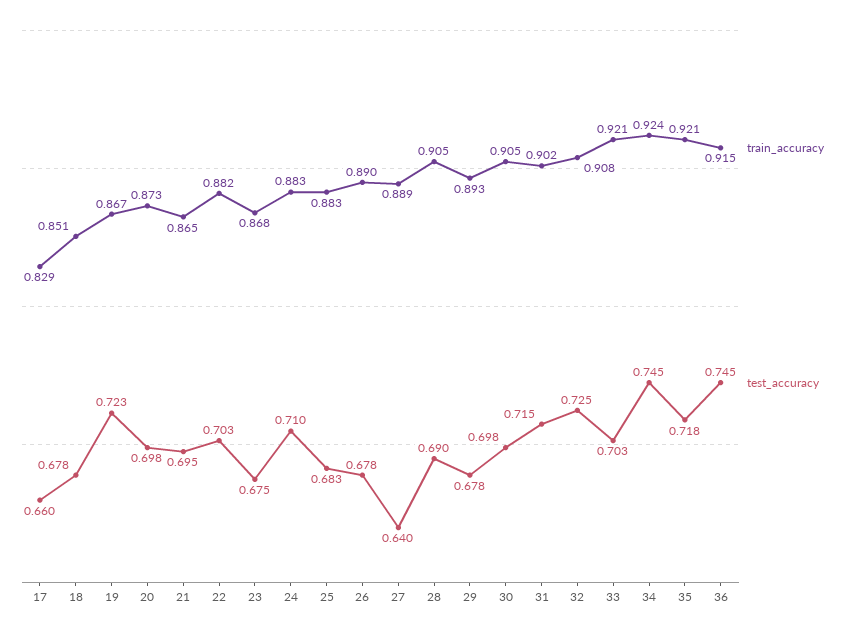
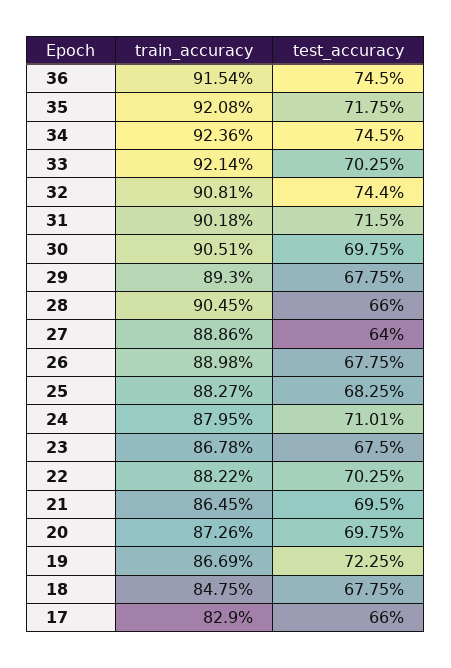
  {
    "train_accuracy": {
      "17": 0.829,
-     "18": 0.851,
+     "18": 0.8475,
      "19": 0.8669,
      "20": 0.8726,
      "21": 0.8645,
      "22": 0.8822,
      "23": 0.8678,
-     "24": 0.883,
+     "24": 0.8795,
      "25": 0.8827,
      "26": 0.8898,
      "27": 0.8886,
      "28": 0.9045,
      "29": 0.893,
      "30": 0.9051,
      "31": 0.9018,
      "32": 0.9081,
      "33": 0.9214,
      "34": 0.9236,
      "35": 0.9208,
      "36": 0.9154
    },
    "test_accuracy": {
      "17": 0.66,
      "18": 0.6775,
      "19": 0.7225,
      "20": 0.6975,
      "21": 0.695,
      "22": 0.7025,
      "23": 0.675,
      "24": 0.7101,
      "25": 0.6825,
      "26": 0.6775,
      "27": 0.64,
-     "28": 0.69,
+     "28": 0.66,
      "29": 0.6775,
      "30": 0.6975,
      "31": 0.715,
-     "32": 0.725,
+     "32": 0.744,
      "33": 0.7025,
      "34": 0.745,
      "35": 0.7175,
      "36": 0.745
    }
  }

